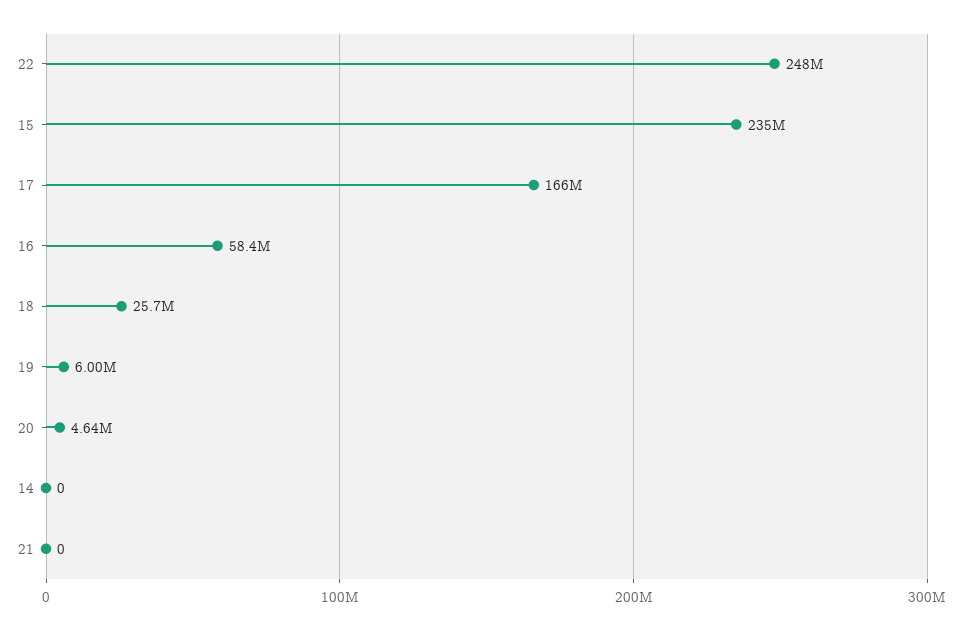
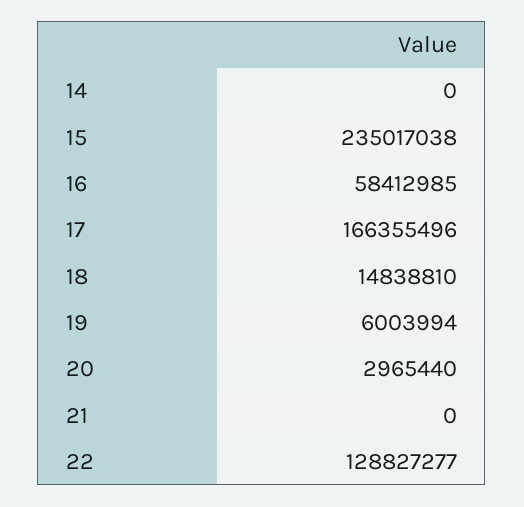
  {
-   "22": 248000000,
+   "22": 128827277,
    "15": 235017038,
    "17": 166355496,
    "16": 58412985,
-   "18": 25700000,
+   "18": 14838810,
    "19": 6003994,
-   "20": 4640000,
+   "20": 2965440,
    "14": 0,
    "21": 0
  }

